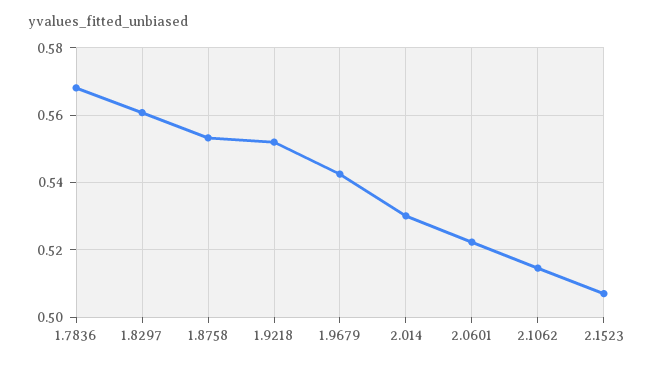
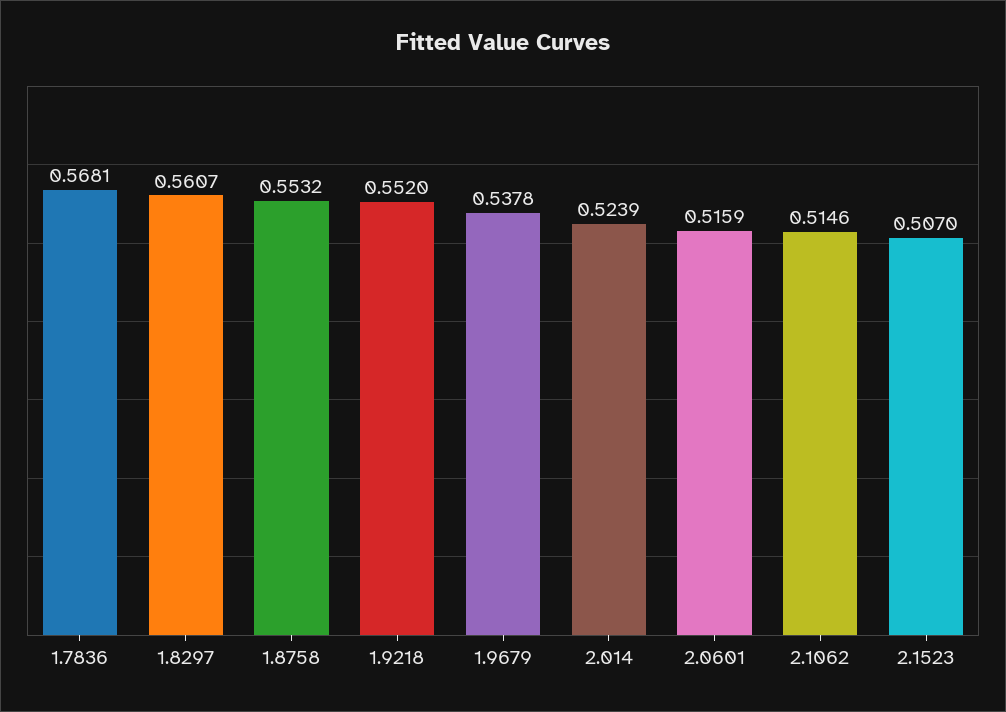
  {
    "1.7836": 0.5681,
    "1.8297": 0.5607,
    "1.8758": 0.5532,
    "1.9218": 0.552,
-   "1.9679": 0.542,
+   "1.9679": 0.5378,
-   "2.014": 0.53,
+   "2.014": 0.5239,
-   "2.0601": 0.522,
+   "2.0601": 0.5159,
    "2.1062": 0.5146,
    "2.1523": 0.507
  }

